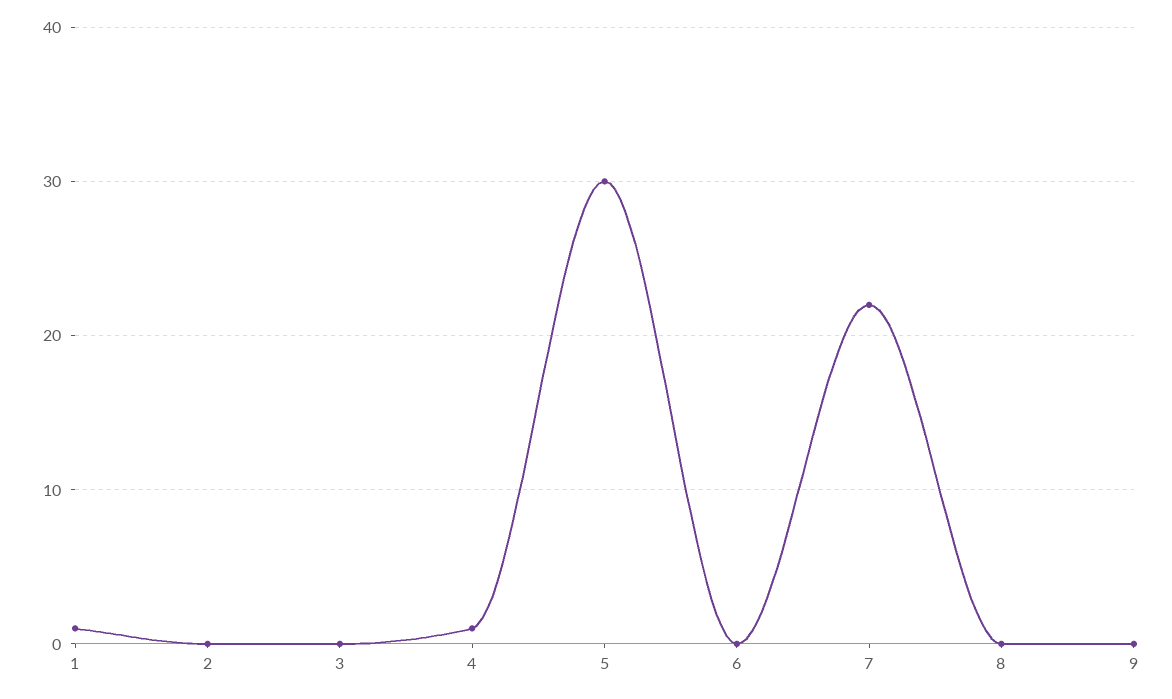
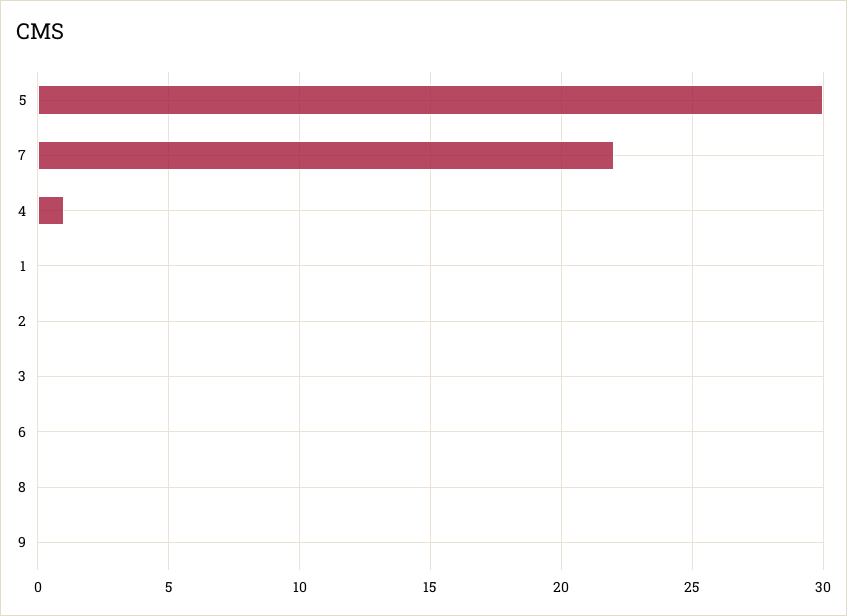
  {
-   "1": 1,
+   "1": 0,
    "2": 0,
    "3": 0,
    "4": 1,
    "5": 30,
    "6": 0,
    "7": 22,
    "8": 0,
    "9": 0
  }

